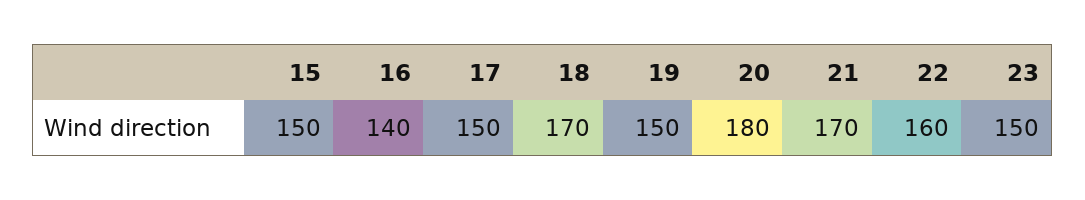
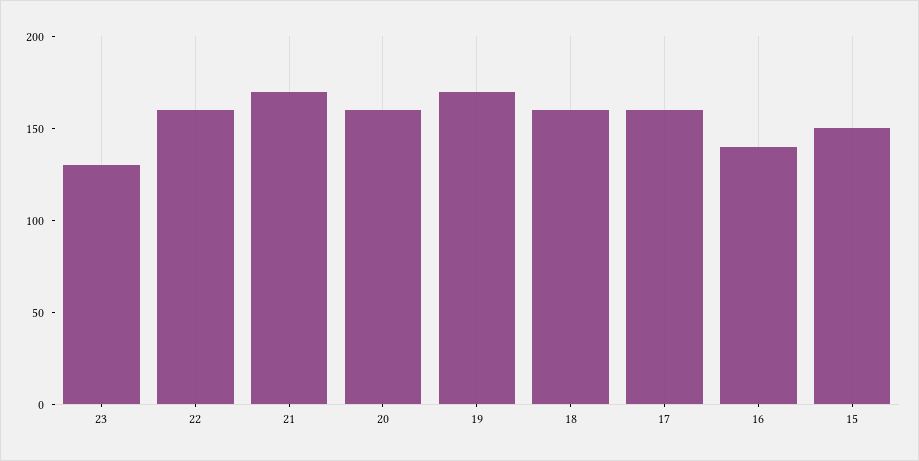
  {
    "15": 150,
    "16": 140,
-   "17": 150,
+   "17": 160,
-   "18": 170,
+   "18": 160,
-   "19": 150,
+   "19": 170,
-   "20": 180,
+   "20": 160,
    "21": 170,
    "22": 160,
-   "23": 150
+   "23": 130
  }

